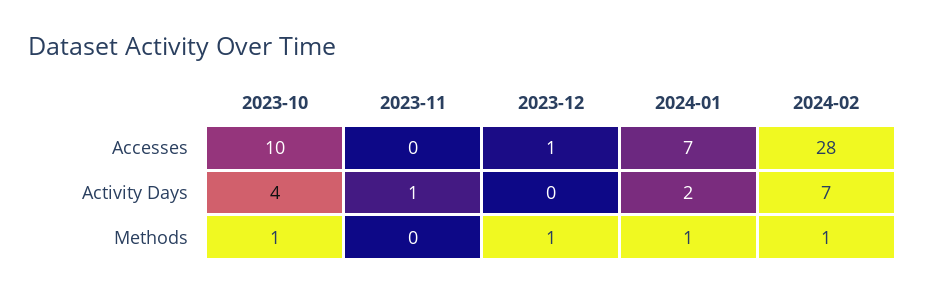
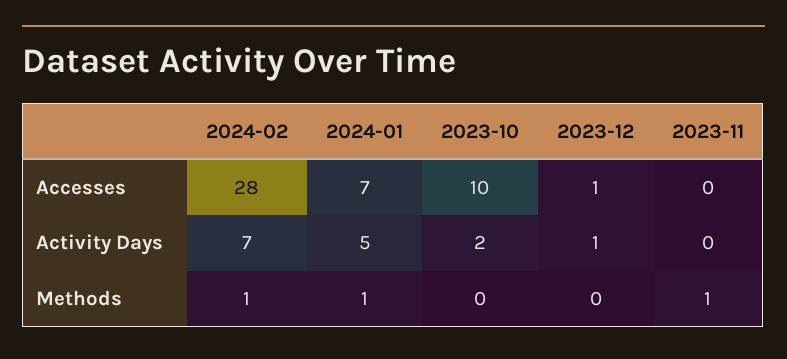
  {
    "2023-10": {
      "Accesses": 10,
-     "Activity Days": 4,
+     "Activity Days": 2,
-     "Methods": 1
+     "Methods": 0
    },
    "2023-11": {
      "Accesses": 0,
-     "Activity Days": 1,
+     "Activity Days": 0,
-     "Methods": 0
+     "Methods": 1
    },
    "2023-12": {
      "Accesses": 1,
-     "Activity Days": 0,
+     "Activity Days": 1,
-     "Methods": 1
+     "Methods": 0
    },
    "2024-01": {
      "Accesses": 7,
-     "Activity Days": 2,
+     "Activity Days": 5,
      "Methods": 1
    },
    "2024-02": {
      "Accesses": 28,
      "Activity Days": 7,
      "Methods": 1
    }
  }

